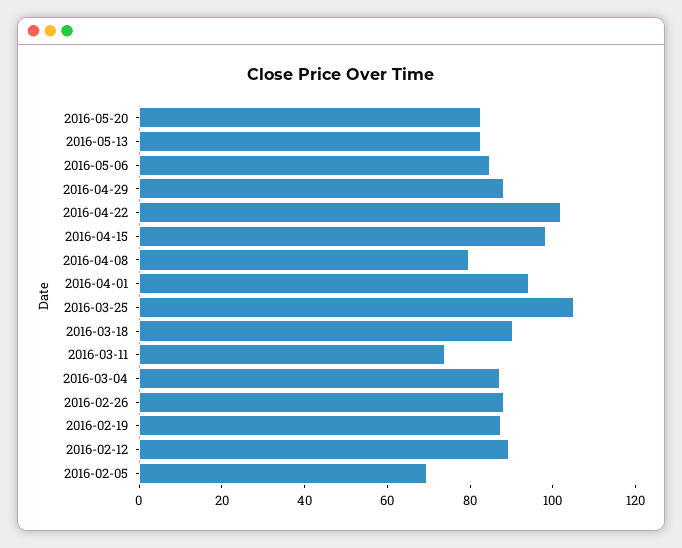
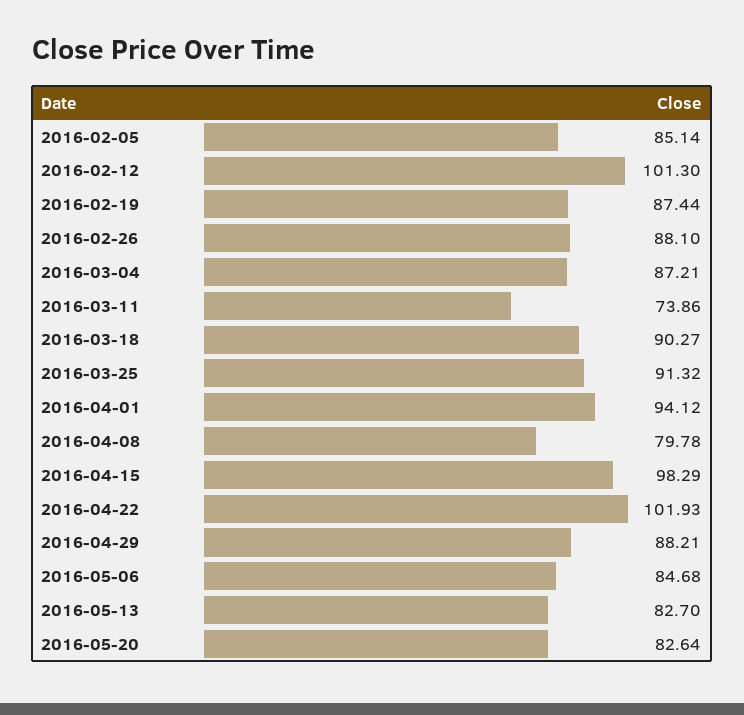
  {
    "2016-05-20": 82.64,
    "2016-05-13": 82.7,
    "2016-05-06": 84.68,
    "2016-04-29": 88.21,
    "2016-04-22": 101.93,
    "2016-04-15": 98.29,
    "2016-04-08": 79.78,
    "2016-04-01": 94.12,
-   "2016-03-25": 105,
+   "2016-03-25": 91.32,
    "2016-03-18": 90.27,
    "2016-03-11": 73.86,
    "2016-03-04": 87.21,
    "2016-02-26": 88.1,
    "2016-02-19": 87.44,
-   "2016-02-12": 90,
+   "2016-02-12": 101.3,
-   "2016-02-05": 70
+   "2016-02-05": 85.14
  }

